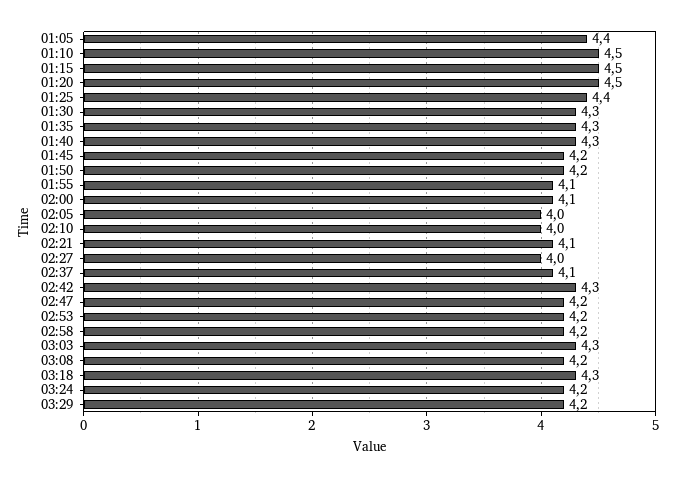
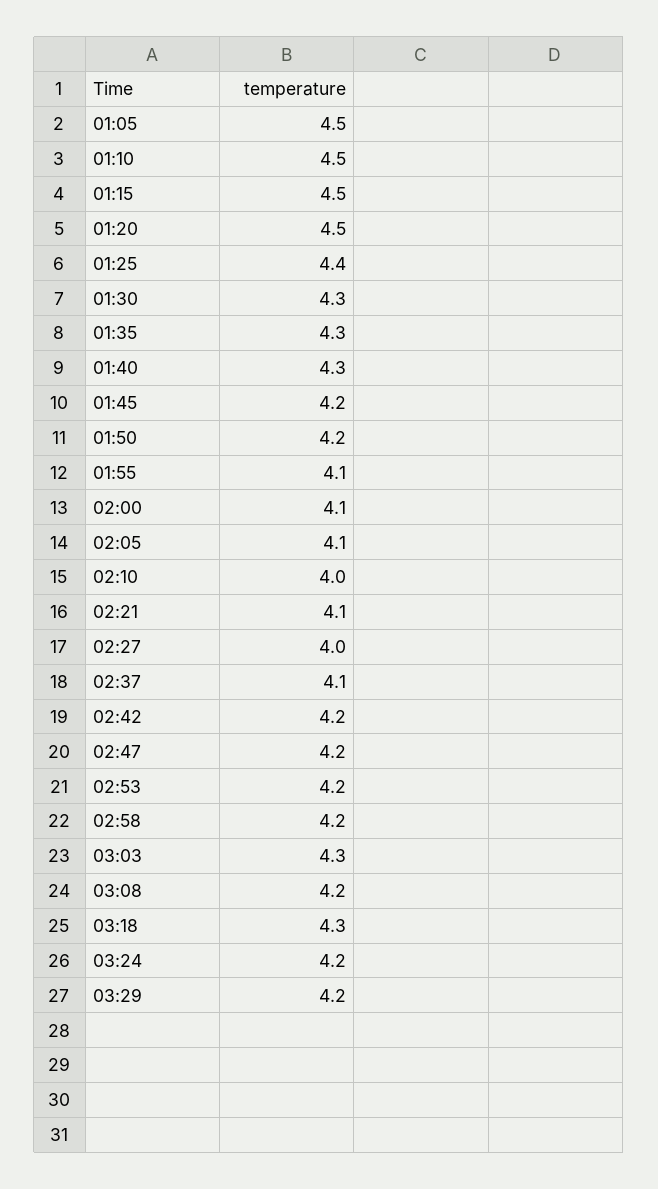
  {
-   "01:05": 4.4,
+   "01:05": 4.5,
    "01:10": 4.5,
    "01:15": 4.5,
    "01:20": 4.5,
    "01:25": 4.4,
    "01:30": 4.3,
    "01:35": 4.3,
    "01:40": 4.3,
    "01:45": 4.2,
    "01:50": 4.2,
    "01:55": 4.1,
    "02:00": 4.1,
-   "02:05": 4,
+   "02:05": 4.1,
    "02:10": 4,
    "02:21": 4.1,
    "02:27": 4,
    "02:37": 4.1,
-   "02:42": 4.3,
+   "02:42": 4.2,
    "02:47": 4.2,
    "02:53": 4.2,
    "02:58": 4.2,
    "03:03": 4.3,
    "03:08": 4.2,
    "03:18": 4.3,
    "03:24": 4.2,
    "03:29": 4.2
  }

